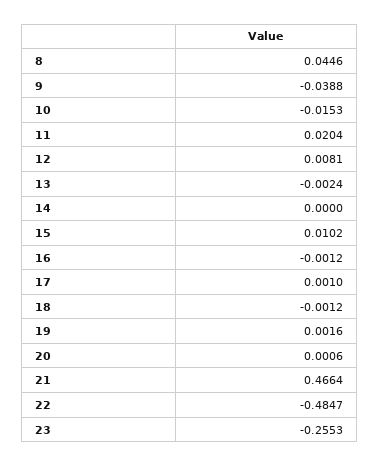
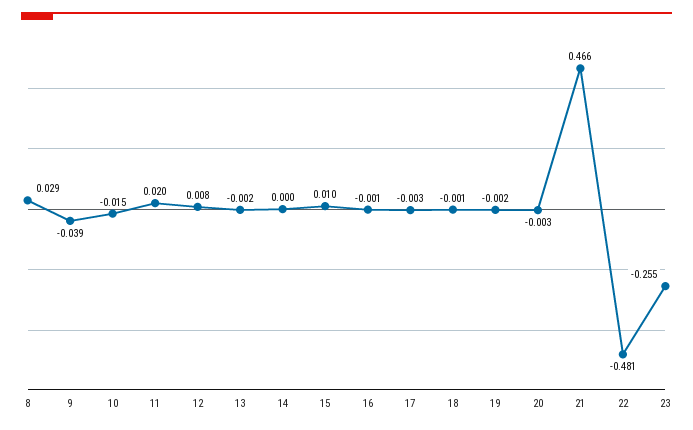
  {
-   "8": 0.0446,
+   "8": 0.029,
    "9": -0.0388,
    "10": -0.0153,
    "11": 0.0204,
    "12": 0.0081,
    "13": -0.0024,
    "14": 0,
    "15": 0.0102,
    "16": -0.0012,
-   "17": 0.001,
+   "17": -0.003,
    "18": -0.0012,
-   "19": 0.0016,
+   "19": -0.002,
-   "20": 0.0006,
+   "20": -0.003,
    "21": 0.4664,
-   "22": -0.4847,
+   "22": -0.481,
    "23": -0.2553
  }

